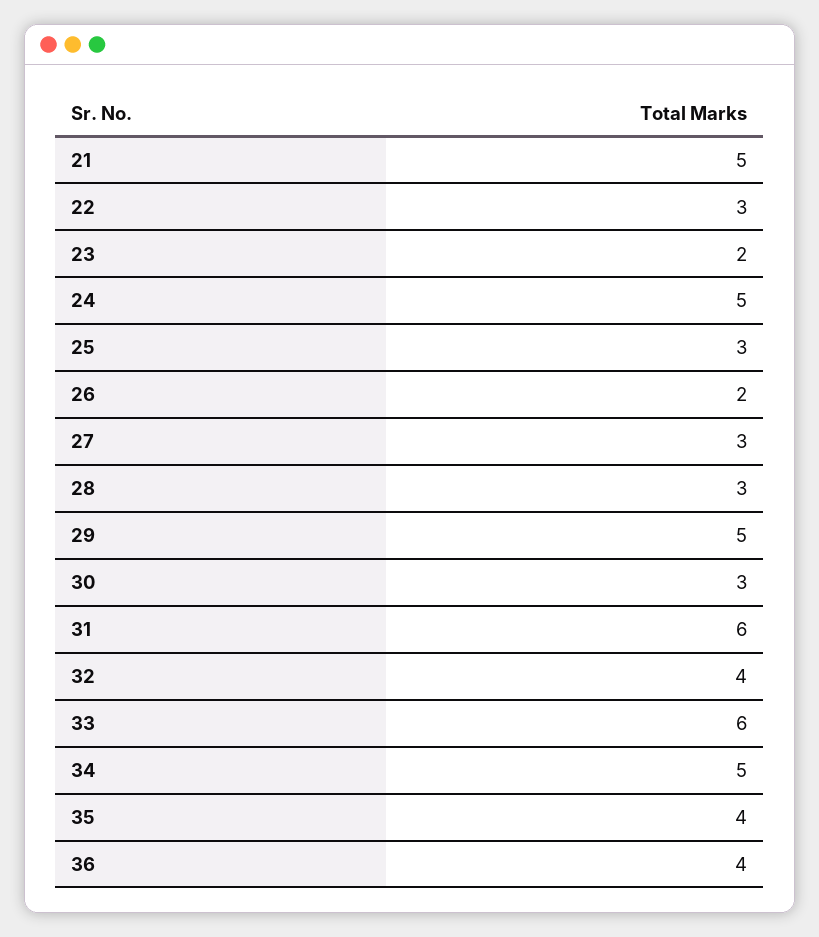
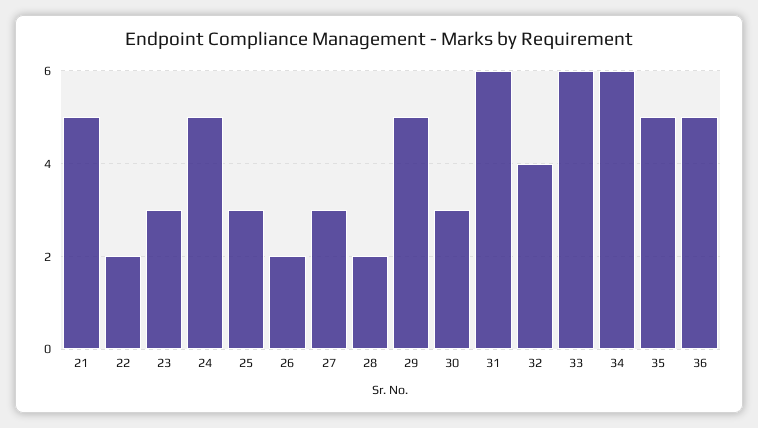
  {
    "21": 5,
-   "22": 3,
+   "22": 2,
-   "23": 2,
+   "23": 3,
    "24": 5,
    "25": 3,
    "26": 2,
    "27": 3,
-   "28": 3,
+   "28": 2,
    "29": 5,
    "30": 3,
    "31": 6,
    "32": 4,
    "33": 6,
-   "34": 5,
+   "34": 6,
-   "35": 4,
+   "35": 5,
-   "36": 4
+   "36": 5
  }

